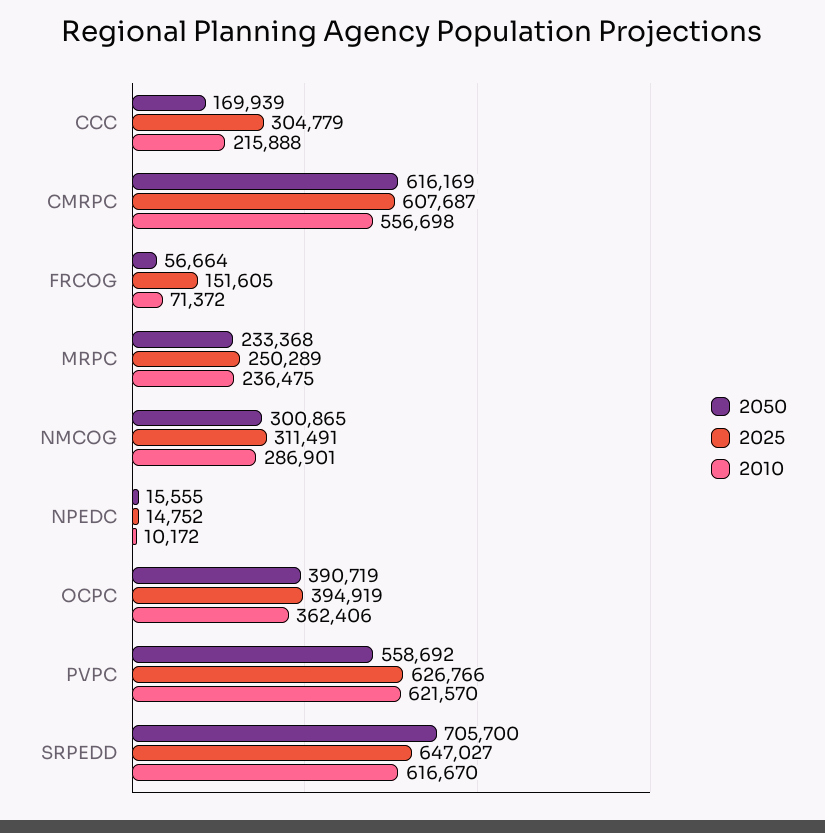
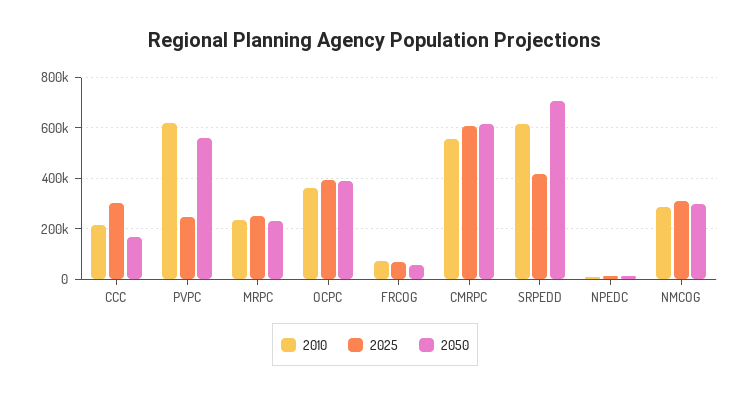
  {
    "2050": {
      "CCC": 169939,
      "CMRPC": 616169,
      "FRCOG": 56664,
      "MRPC": 233368,
      "NMCOG": 300865,
      "NPEDC": 15555,
      "OCPC": 390719,
      "PVPC": 558692,
      "SRPEDD": 705700
    },
    "2025": {
      "CCC": 304779,
      "CMRPC": 607687,
-     "FRCOG": 151605,
+     "FRCOG": 75000,
      "MRPC": 250289,
      "NMCOG": 311491,
      "NPEDC": 14752,
      "OCPC": 394919,
-     "PVPC": 626766,
+     "PVPC": 250000,
-     "SRPEDD": 647027
+     "SRPEDD": 425000
    },
    "2010": {
      "CCC": 215888,
      "CMRPC": 556698,
      "FRCOG": 71372,
      "MRPC": 236475,
      "NMCOG": 286901,
      "NPEDC": 10172,
      "OCPC": 362406,
      "PVPC": 621570,
      "SRPEDD": 616670
    }
  }

